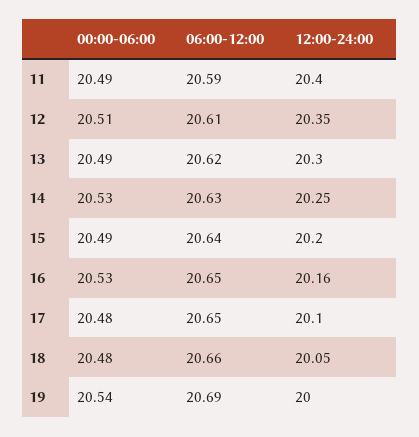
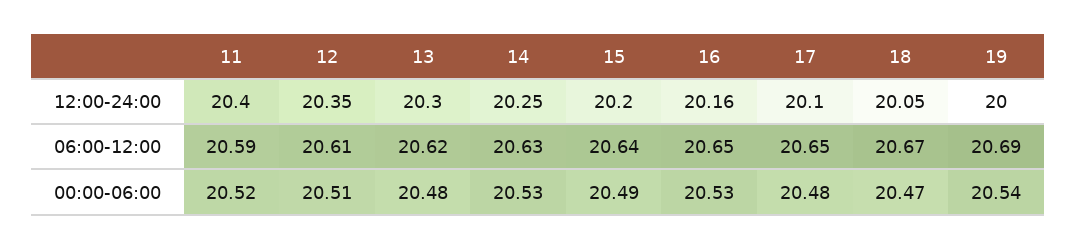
  {
    "00:00-06:00": {
-     "11": 20.49,
+     "11": 20.52,
      "12": 20.51,
-     "13": 20.49,
+     "13": 20.48,
      "14": 20.53,
      "15": 20.49,
      "16": 20.53,
      "17": 20.48,
-     "18": 20.48,
+     "18": 20.47,
      "19": 20.54
    },
    "06:00-12:00": {
      "11": 20.59,
      "12": 20.61,
      "13": 20.62,
      "14": 20.63,
      "15": 20.64,
      "16": 20.65,
      "17": 20.65,
-     "18": 20.66,
+     "18": 20.67,
      "19": 20.69
    },
    "12:00-24:00": {
      "11": 20.4,
      "12": 20.35,
      "13": 20.3,
      "14": 20.25,
      "15": 20.2,
      "16": 20.16,
      "17": 20.1,
      "18": 20.05,
      "19": 20
    }
  }

